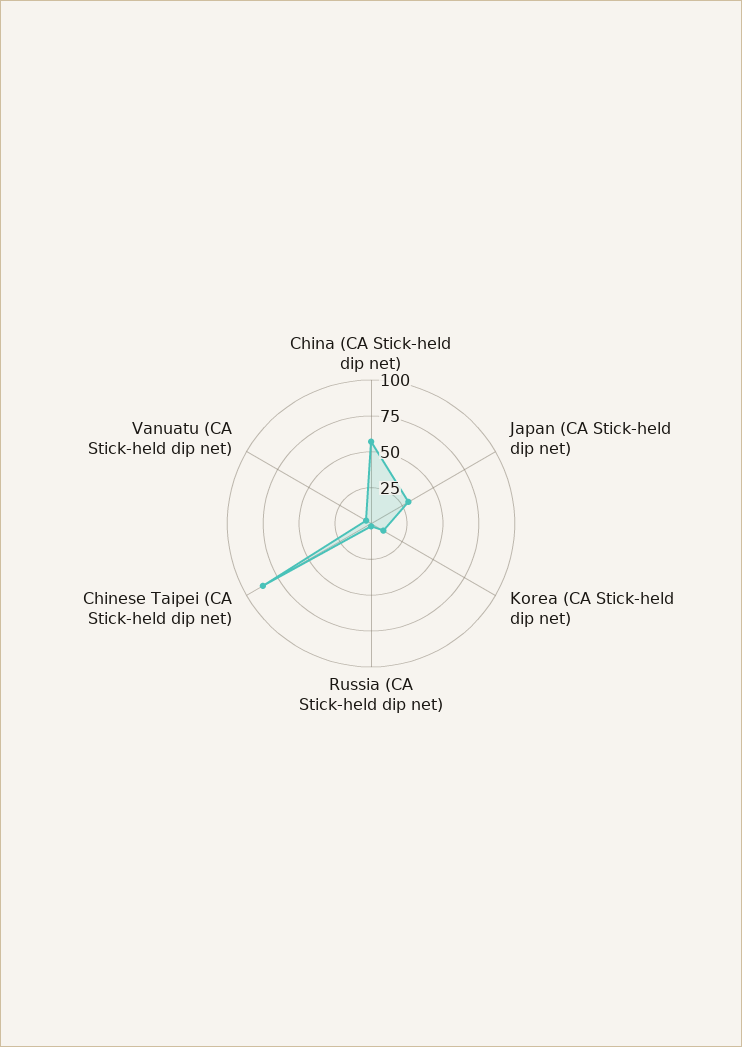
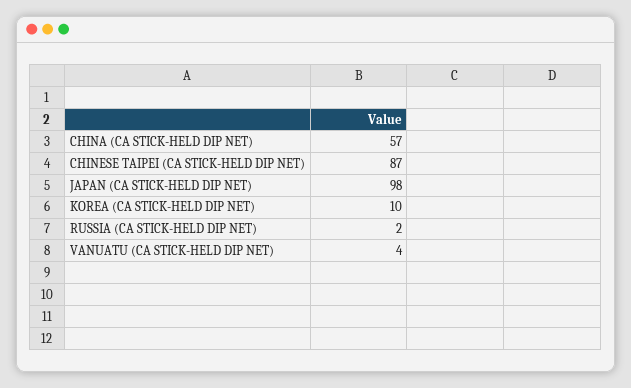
  {
    "China (CA Stick-held dip net)": 57,
-   "Japan (CA Stick-held dip net)": 25,
+   "Japan (CA Stick-held dip net)": 98,
    "Korea (CA Stick-held dip net)": 10,
    "Russia (CA Stick-held dip net)": 2,
    "Chinese Taipei (CA Stick-held dip net)": 87,
    "Vanuatu (CA Stick-held dip net)": 4
  }

